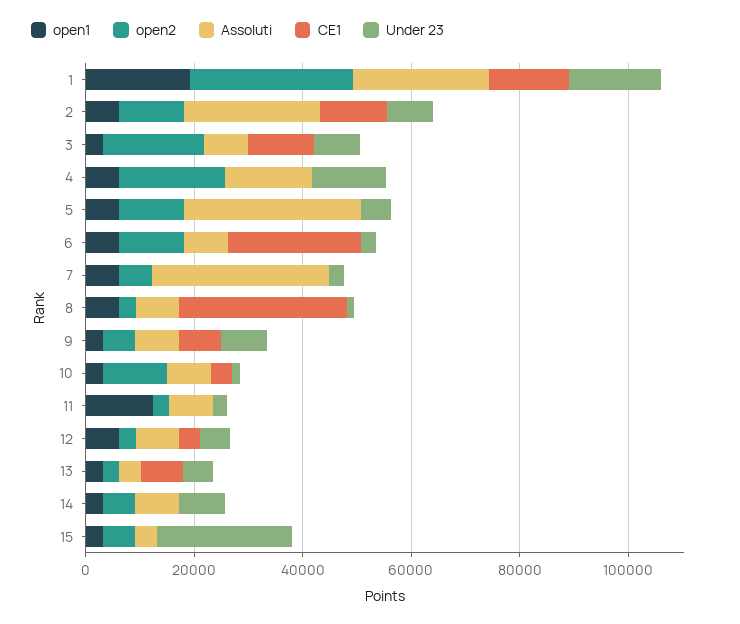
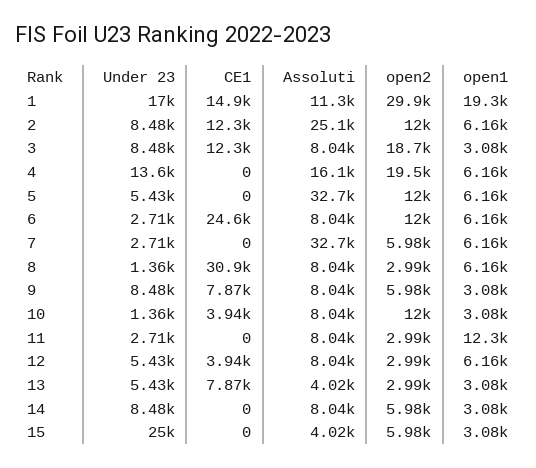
  {
    "open1": {
      "1": 19300,
      "2": 6160,
      "3": 3080,
      "4": 6160,
      "5": 6160,
      "6": 6160,
      "7": 6160,
      "8": 6160,
      "9": 3080,
      "10": 3080,
      "11": 12300,
      "12": 6160,
      "13": 3080,
      "14": 3080,
      "15": 3080
    },
    "open2": {
      "1": 29900,
      "2": 12000,
      "3": 18700,
      "4": 19500,
      "5": 12000,
      "6": 12000,
      "7": 5980,
      "8": 2990,
      "9": 5980,
      "10": 12000,
      "11": 2990,
      "12": 2990,
      "13": 2990,
      "14": 5980,
      "15": 5980
    },
    "Assoluti": {
-     "1": 25000,
+     "1": 11300,
      "2": 25100,
      "3": 8040,
      "4": 16100,
      "5": 32700,
      "6": 8040,
      "7": 32700,
      "8": 8040,
      "9": 8040,
      "10": 8040,
      "11": 8040,
      "12": 8040,
      "13": 4020,
      "14": 8040,
      "15": 4020
    },
    "CE1": {
      "1": 14900,
      "2": 12300,
      "3": 12300,
      "4": 0,
      "5": 0,
      "6": 24600,
      "7": 0,
      "8": 30900,
      "9": 7870,
      "10": 3940,
      "11": 0,
      "12": 3940,
      "13": 7870,
      "14": 0,
      "15": 0
    },
    "Under 23": {
      "1": 17000,
      "2": 8480,
      "3": 8480,
      "4": 13600,
      "5": 5430,
      "6": 2710,
      "7": 2710,
      "8": 1360,
      "9": 8480,
      "10": 1360,
      "11": 2710,
      "12": 5430,
      "13": 5430,
      "14": 8480,
      "15": 25000
    }
  }

